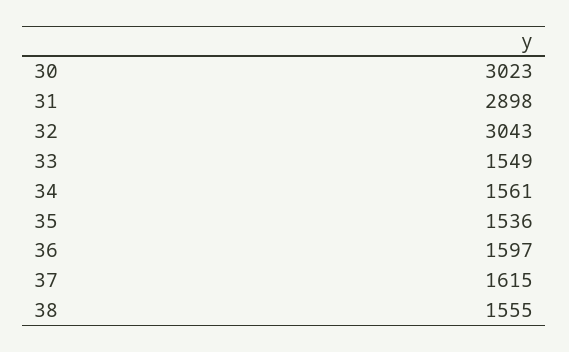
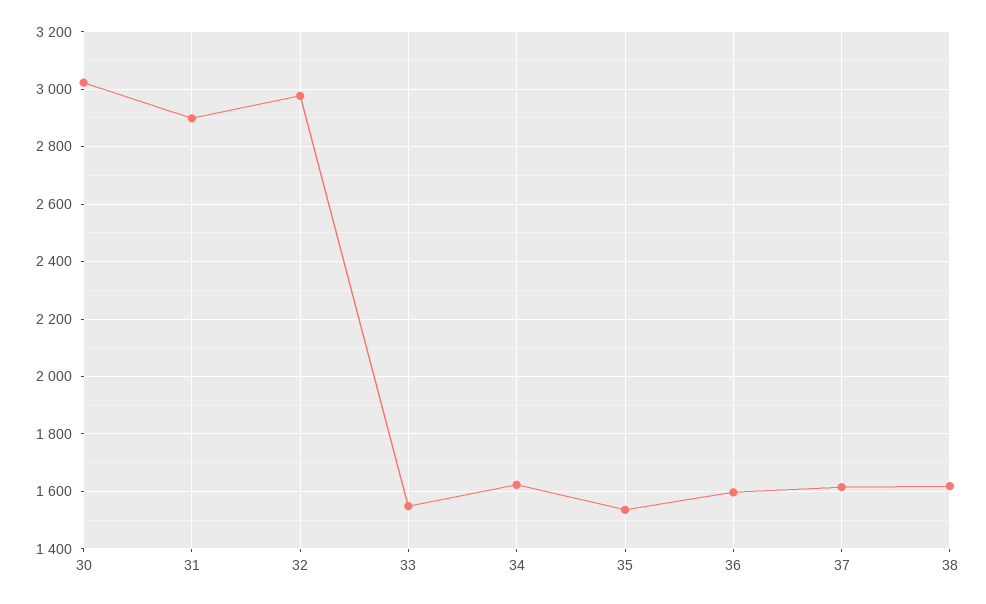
  {
    "30": 3023,
    "31": 2898,
-   "32": 3043,
+   "32": 2975,
    "33": 1549,
-   "34": 1561,
+   "34": 1625,
    "35": 1536,
    "36": 1597,
    "37": 1615,
-   "38": 1555
+   "38": 1625
  }

